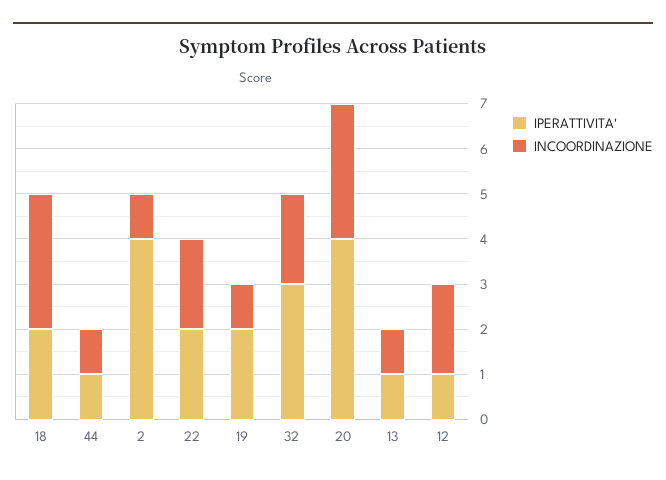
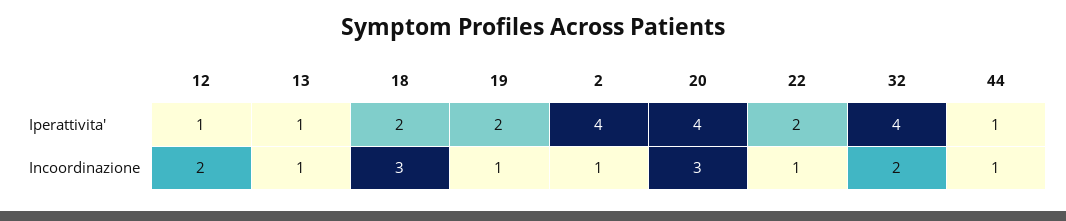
  {
    "IPERATTIVITA'": {
      "18": 2,
      "44": 1,
      "2": 4,
      "22": 2,
      "19": 2,
-     "32": 3,
+     "32": 4,
      "20": 4,
      "13": 1,
      "12": 1
    },
    "INCOORDINAZIONE": {
      "18": 3,
      "44": 1,
      "2": 1,
-     "22": 2,
+     "22": 1,
      "19": 1,
      "32": 2,
      "20": 3,
      "13": 1,
      "12": 2
    }
  }

